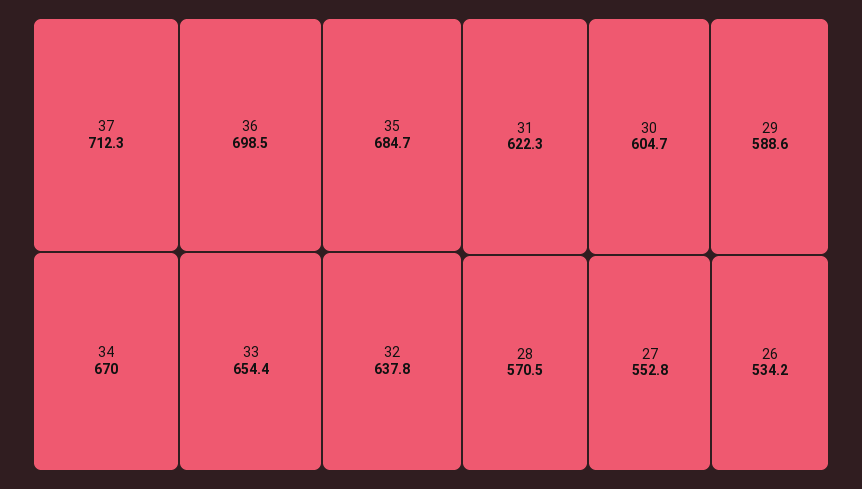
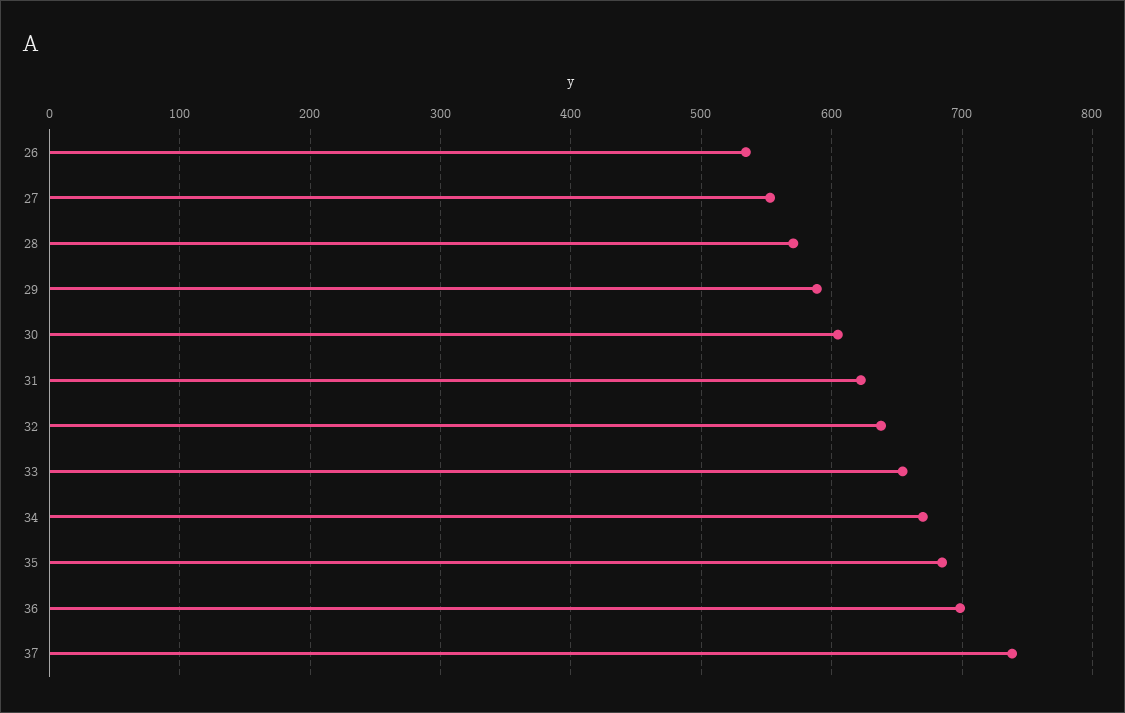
  {
-   "37": 712.3,
+   "37": 740,
    "36": 698.5,
    "35": 684.7,
    "34": 670,
    "33": 654.4,
    "32": 637.8,
    "31": 622.3,
    "30": 604.7,
    "29": 588.6,
    "28": 570.5,
    "27": 552.8,
    "26": 534.2
  }

